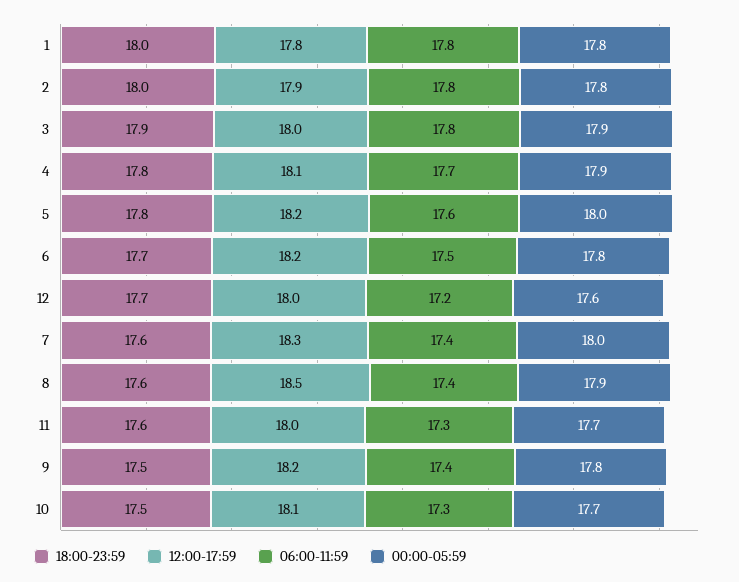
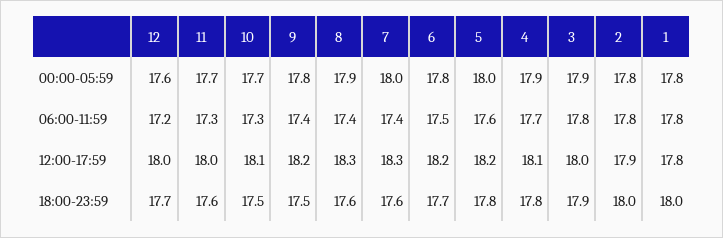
  {
    "18:00-23:59": {
      "1": 18,
      "2": 18,
      "3": 17.9,
      "4": 17.8,
      "5": 17.8,
      "6": 17.7,
      "12": 17.7,
      "7": 17.6,
      "8": 17.6,
      "11": 17.6,
      "9": 17.5,
      "10": 17.5
    },
    "12:00-17:59": {
      "1": 17.8,
      "2": 17.9,
      "3": 18,
      "4": 18.1,
      "5": 18.2,
      "6": 18.2,
      "12": 18,
      "7": 18.3,
-     "8": 18.5,
+     "8": 18.3,
      "11": 18,
      "9": 18.2,
      "10": 18.1
    },
    "06:00-11:59": {
      "1": 17.8,
      "2": 17.8,
      "3": 17.8,
      "4": 17.7,
      "5": 17.6,
      "6": 17.5,
      "12": 17.2,
      "7": 17.4,
      "8": 17.4,
      "11": 17.3,
      "9": 17.4,
      "10": 17.3
    },
    "00:00-05:59": {
      "1": 17.8,
      "2": 17.8,
      "3": 17.9,
      "4": 17.9,
      "5": 18,
      "6": 17.8,
      "12": 17.6,
      "7": 18,
      "8": 17.9,
      "11": 17.7,
      "9": 17.8,
      "10": 17.7
    }
  }

